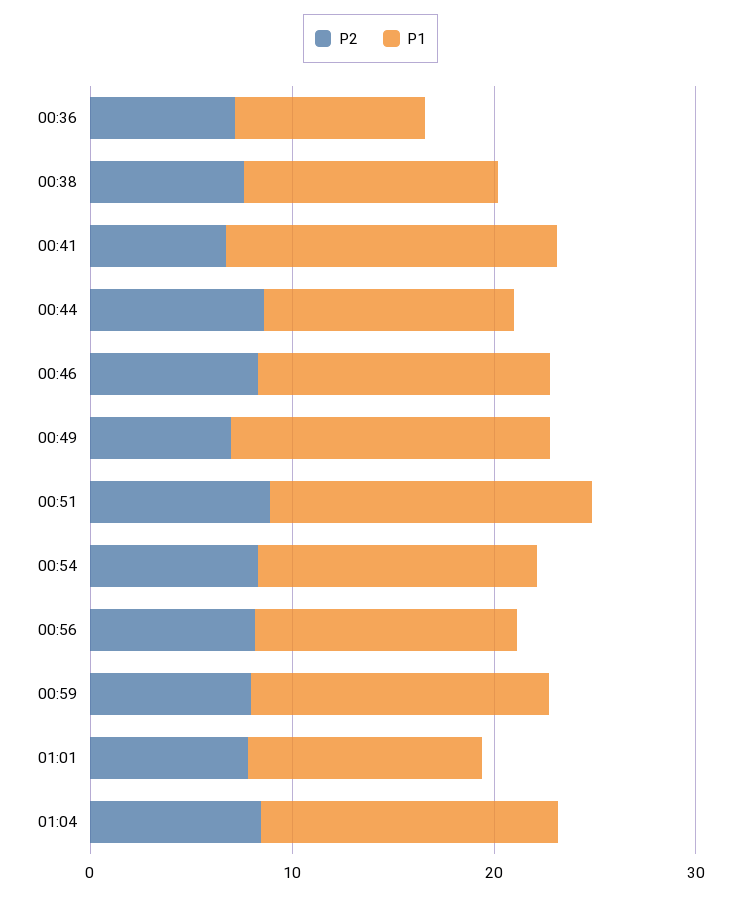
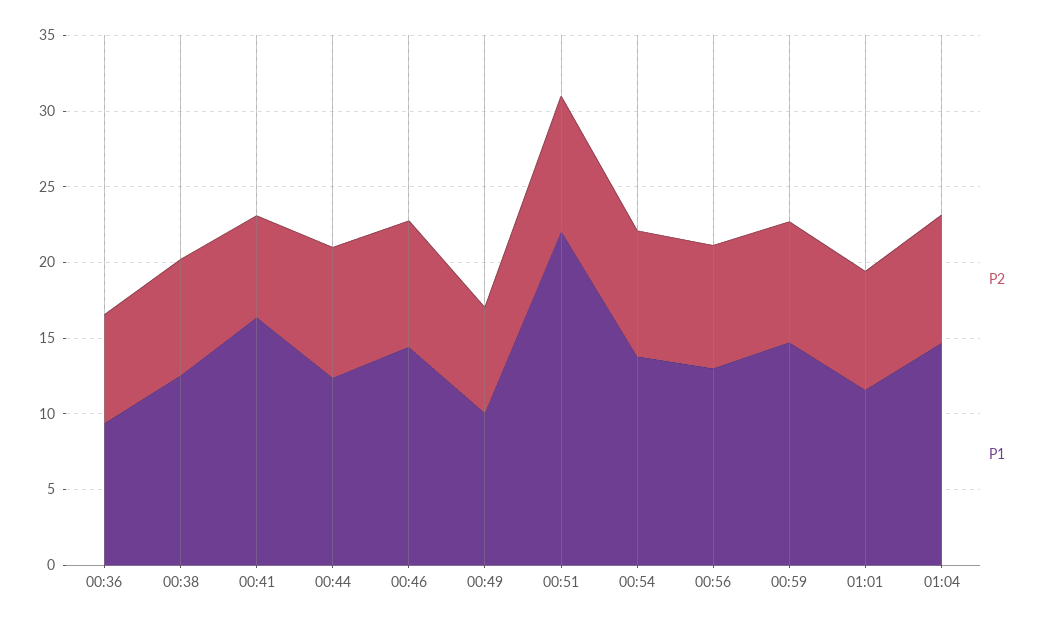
  {
    "P2": {
      "00:36": 7,
      "00:38": 8,
      "00:41": 7,
      "00:44": 9,
      "00:46": 8,
      "00:49": 7,
      "00:51": 9,
      "00:54": 8,
      "00:56": 8,
      "00:59": 8,
      "01:01": 8,
      "01:04": 8
    },
    "P1": {
      "00:36": 9,
      "00:38": 13,
      "00:41": 16,
      "00:44": 12,
      "00:46": 14,
-     "00:49": 16,
+     "00:49": 10,
-     "00:51": 16,
+     "00:51": 22,
      "00:54": 14,
      "00:56": 13,
      "00:59": 15,
      "01:01": 12,
      "01:04": 15
    }
  }

